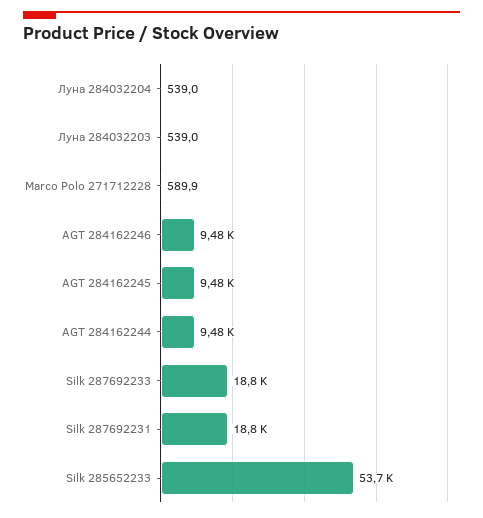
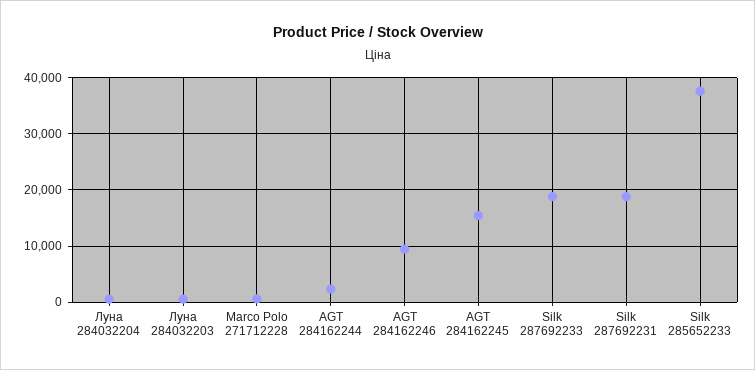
  {
    "Луна 284032204": 539,
    "Луна 284032203": 539,
    "Marco Polo 271712228": 589.9,
    "AGT 284162246": 9480,
-   "AGT 284162245": 9480,
+   "AGT 284162245": 16000,
-   "AGT 284162244": 9480,
+   "AGT 284162244": 2000,
    "Silk 287692233": 18800,
    "Silk 287692231": 18800,
-   "Silk 285652233": 53700
+   "Silk 285652233": 38000
  }

